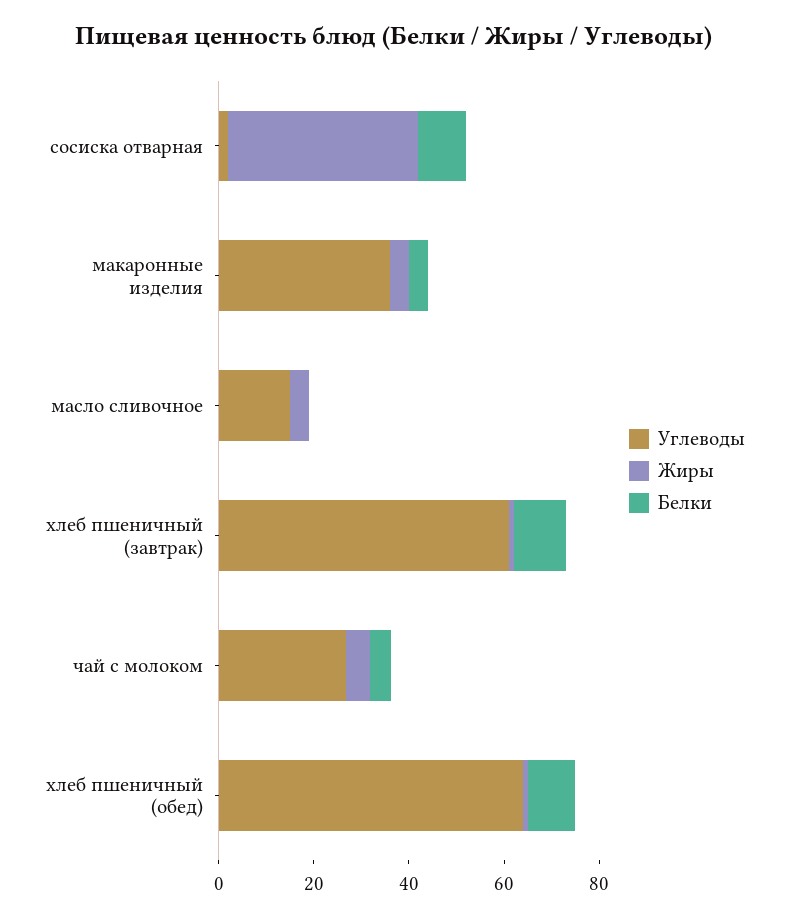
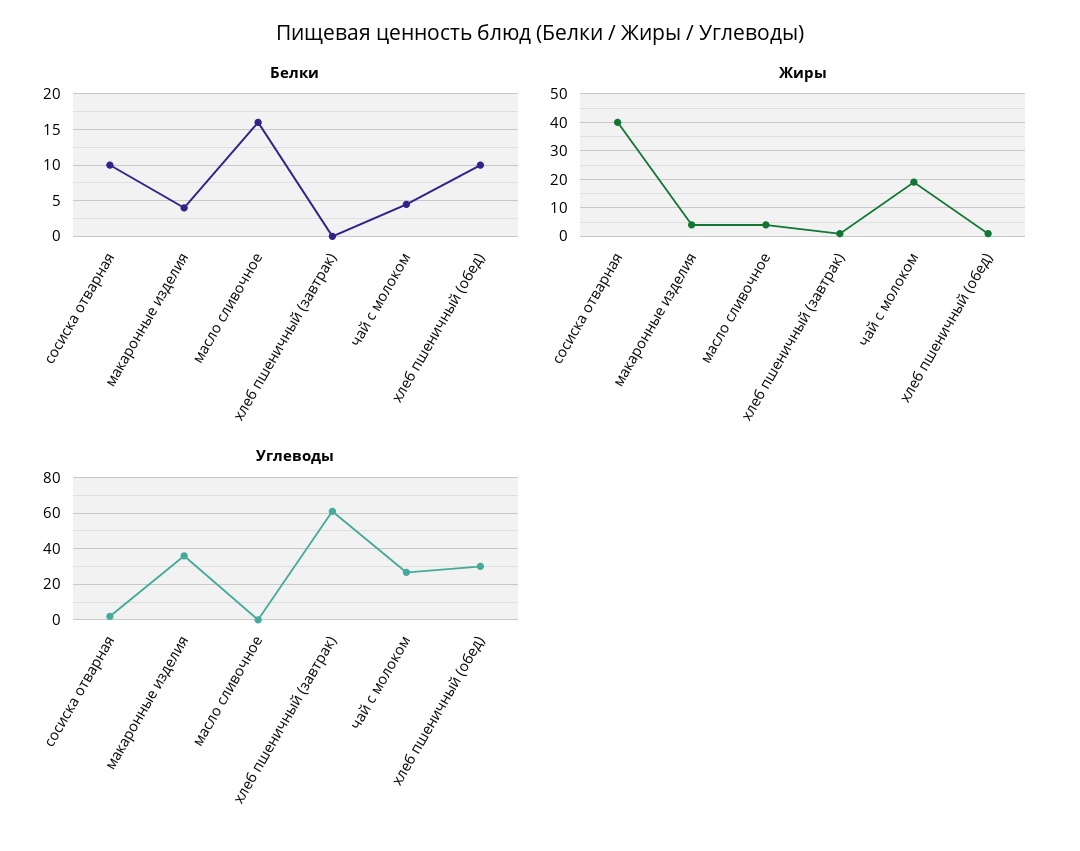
  {
    "Углеводы": {
      "сосиска отварная": 0,
      "макаронные изделия": 35,
-     "масло сливочное": 15,
+     "масло сливочное": 0,
      "хлеб пшеничный (завтрак)": 60,
      "чай с молоком": 25,
-     "хлеб пшеничный (обед)": 65
+     "хлеб пшеничный (обед)": 30
    },
    "Жиры": {
      "сосиска отварная": 40,
      "макаронные изделия": 5,
      "масло сливочное": 5,
      "хлеб пшеничный (завтрак)": 0,
-     "чай с молоком": 5,
+     "чай с молоком": 20,
      "хлеб пшеничный (обед)": 0
    },
    "Белки": {
      "сосиска отварная": 10,
      "макаронные изделия": 4,
-     "масло сливочное": 0,
+     "масло сливочное": 16,
-     "хлеб пшеничный (завтрак)": 10,
+     "хлеб пшеничный (завтрак)": 0,
      "чай с молоком": 5,
      "хлеб пшеничный (обед)": 10
    }
  }

